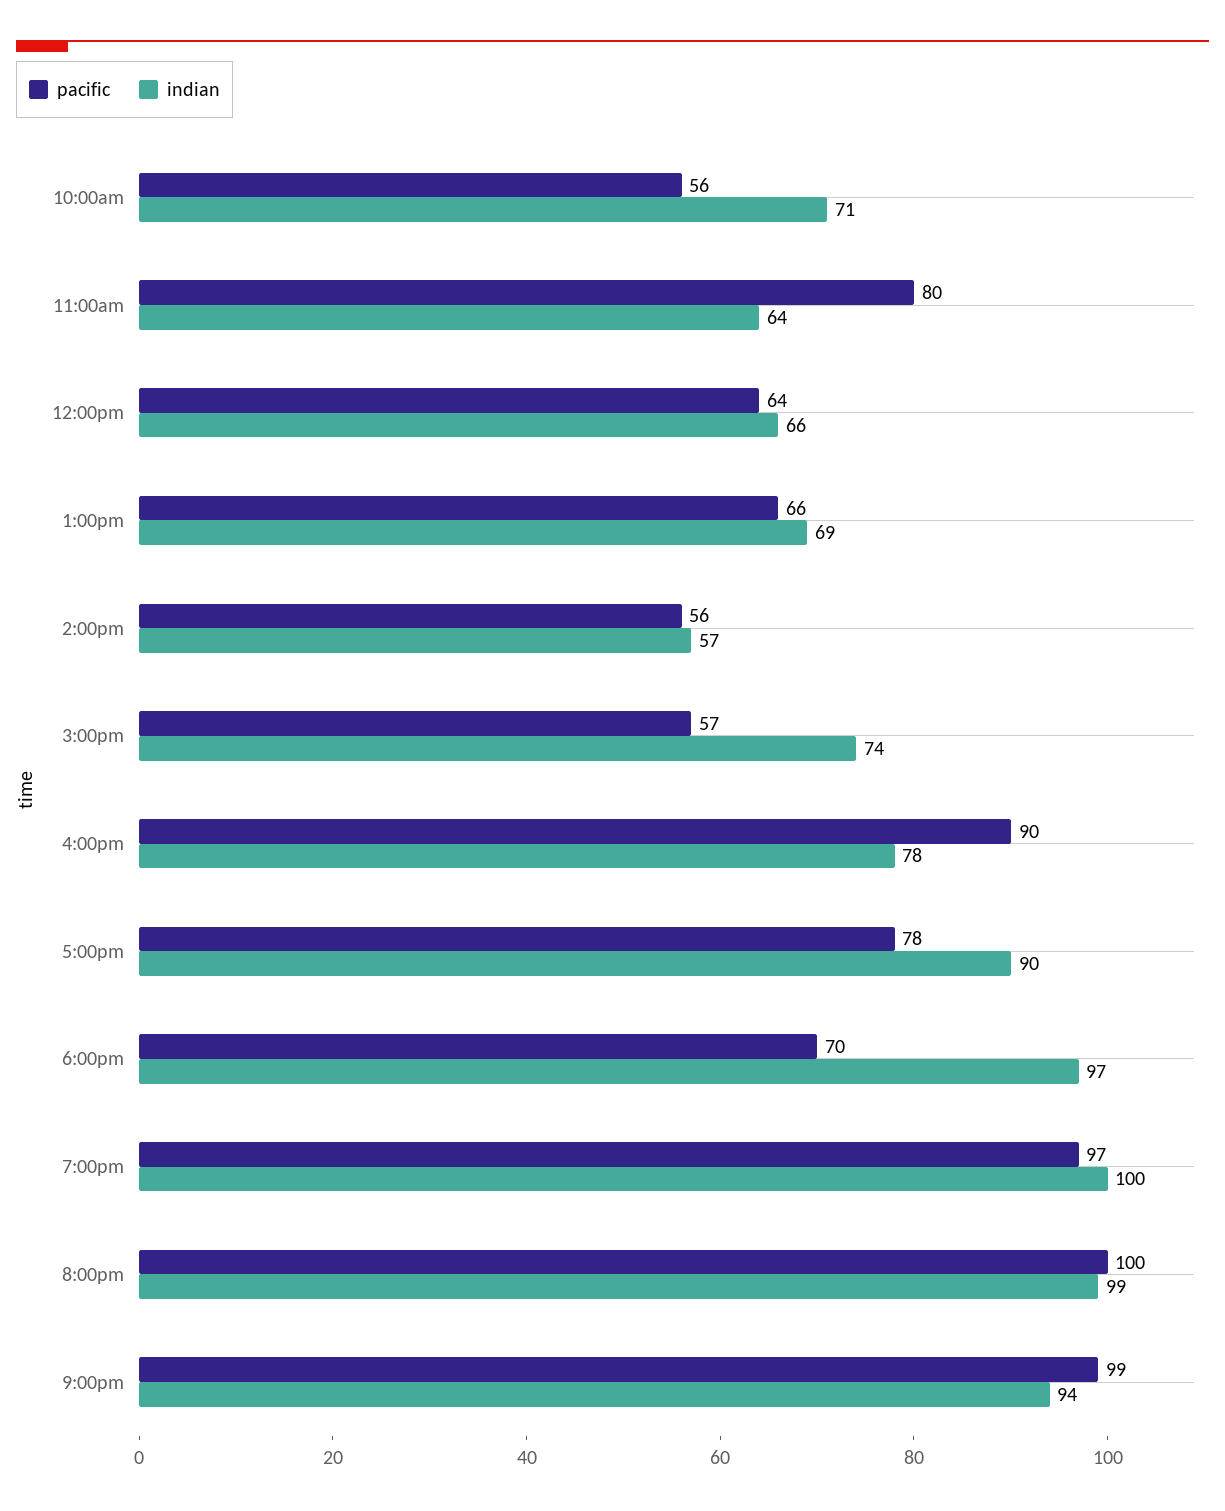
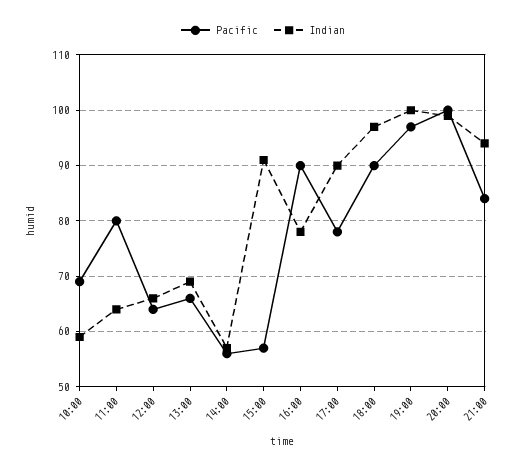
  {
    "pacific": {
-     "10:00am": 56,
+     "10:00am": 70,
      "11:00am": 80,
      "12:00pm": 64,
      "1:00pm": 66,
      "2:00pm": 56,
      "3:00pm": 57,
      "4:00pm": 90,
      "5:00pm": 78,
-     "6:00pm": 70,
+     "6:00pm": 90,
      "7:00pm": 97,
      "8:00pm": 100,
-     "9:00pm": 99
+     "9:00pm": 85
    },
    "indian": {
-     "10:00am": 71,
+     "10:00am": 60,
      "11:00am": 64,
      "12:00pm": 66,
      "1:00pm": 69,
      "2:00pm": 57,
-     "3:00pm": 74,
+     "3:00pm": 90,
      "4:00pm": 78,
      "5:00pm": 90,
      "6:00pm": 97,
      "7:00pm": 100,
      "8:00pm": 99,
      "9:00pm": 94
    }
  }

